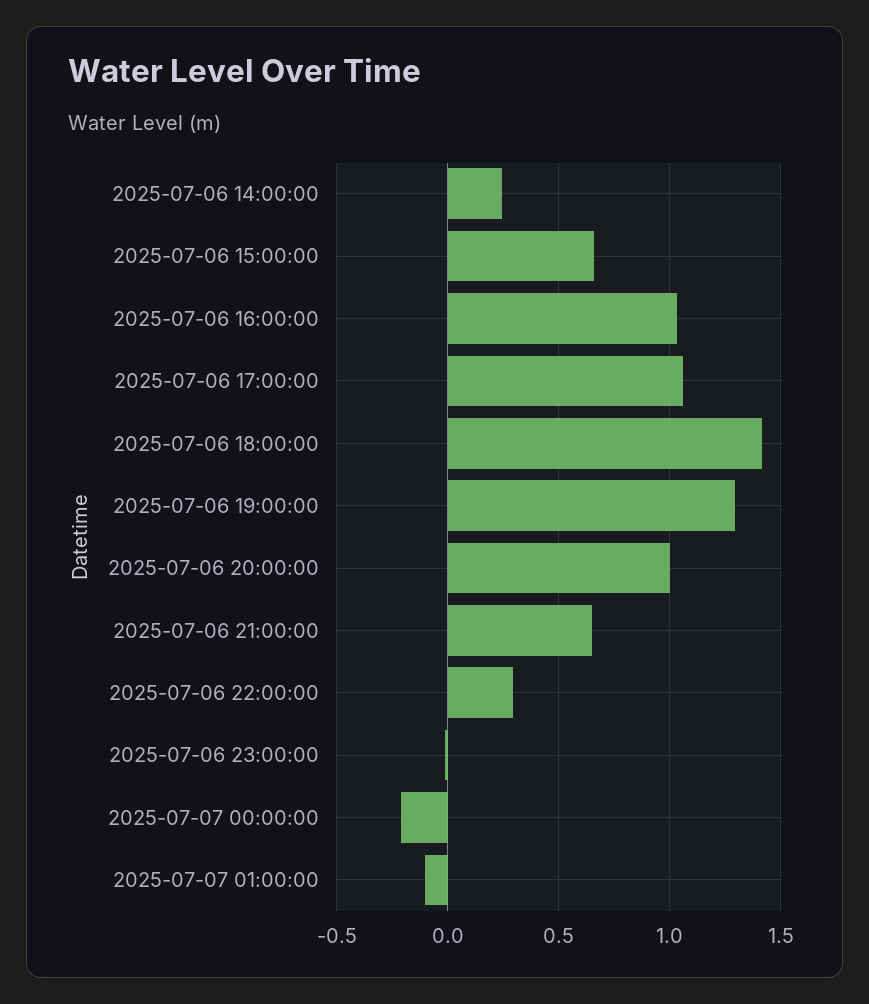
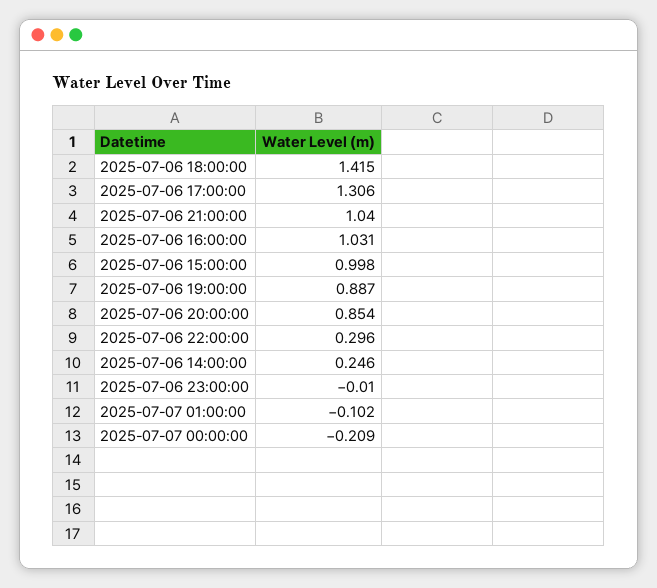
  {
    "2025-07-06 14:00:00": 0.246,
-   "2025-07-06 15:00:00": 0.65,
+   "2025-07-06 15:00:00": 0.998,
    "2025-07-06 16:00:00": 1.031,
-   "2025-07-06 17:00:00": 1.05,
+   "2025-07-06 17:00:00": 1.306,
    "2025-07-06 18:00:00": 1.415,
-   "2025-07-06 19:00:00": 1.3,
+   "2025-07-06 19:00:00": 0.887,
-   "2025-07-06 20:00:00": 1,
+   "2025-07-06 20:00:00": 0.854,
-   "2025-07-06 21:00:00": 0.65,
+   "2025-07-06 21:00:00": 1.04,
    "2025-07-06 22:00:00": 0.296,
    "2025-07-06 23:00:00": -0.01,
    "2025-07-07 00:00:00": -0.209,
    "2025-07-07 01:00:00": -0.102
  }

